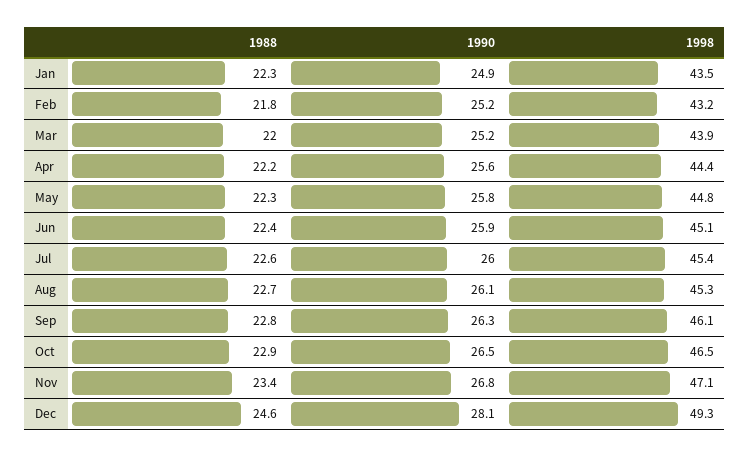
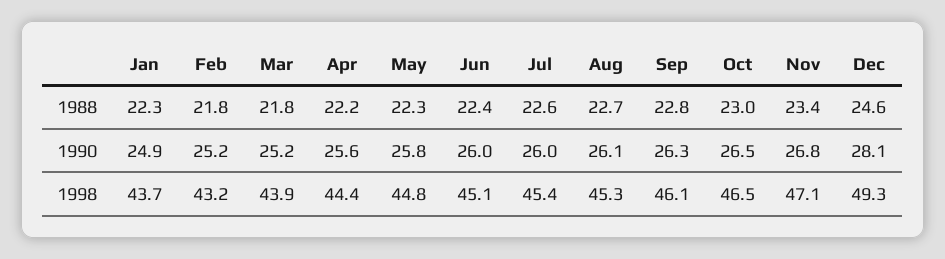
  {
    "1988": {
      "Jan": 22.3,
      "Feb": 21.8,
-     "Mar": 22,
+     "Mar": 21.8,
      "Apr": 22.2,
      "May": 22.3,
      "Jun": 22.4,
      "Jul": 22.6,
      "Aug": 22.7,
      "Sep": 22.8,
-     "Oct": 22.9,
+     "Oct": 23,
      "Nov": 23.4,
      "Dec": 24.6
    },
    "1990": {
      "Jan": 24.9,
      "Feb": 25.2,
      "Mar": 25.2,
      "Apr": 25.6,
      "May": 25.8,
-     "Jun": 25.9,
+     "Jun": 26,
      "Jul": 26,
      "Aug": 26.1,
      "Sep": 26.3,
      "Oct": 26.5,
      "Nov": 26.8,
      "Dec": 28.1
    },
    "1998": {
-     "Jan": 43.5,
+     "Jan": 43.7,
      "Feb": 43.2,
      "Mar": 43.9,
      "Apr": 44.4,
      "May": 44.8,
      "Jun": 45.1,
      "Jul": 45.4,
      "Aug": 45.3,
      "Sep": 46.1,
      "Oct": 46.5,
      "Nov": 47.1,
      "Dec": 49.3
    }
  }

